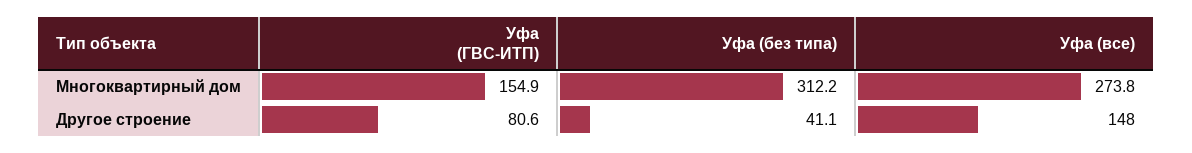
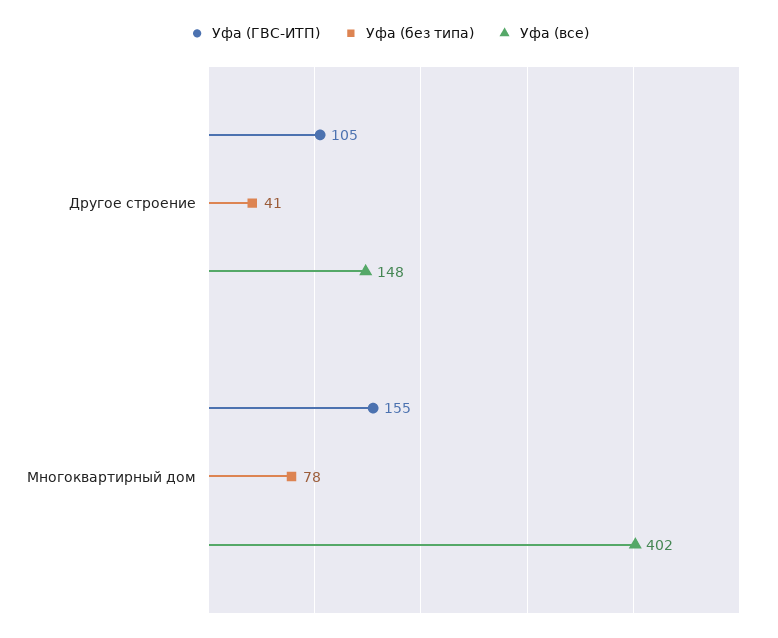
  {
    "Уфа (ГВС-ИТП)": {
      "Многоквартирный дом": 154.9,
-     "Другое строение": 80.6
+     "Другое строение": 105
    },
    "Уфа (без типа)": {
-     "Многоквартирный дом": 312.2,
+     "Многоквартирный дом": 78,
      "Другое строение": 41.1
    },
    "Уфа (все)": {
-     "Многоквартирный дом": 273.8,
+     "Многоквартирный дом": 402,
      "Другое строение": 148
    }
  }

